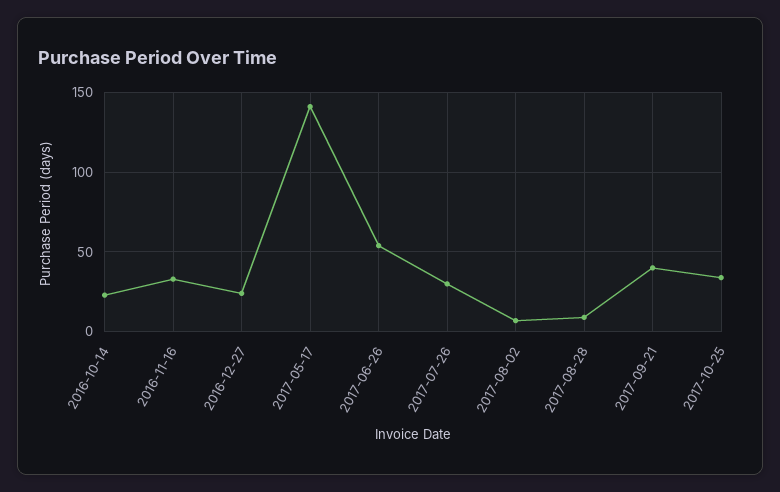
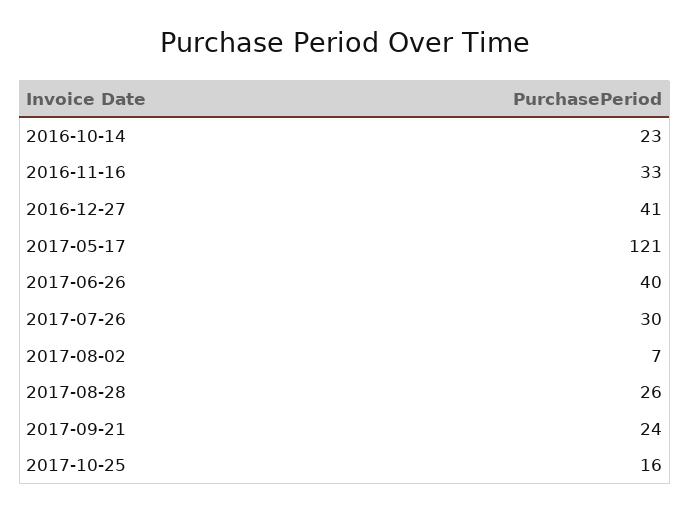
  {
    "2016-10-14": 23,
    "2016-11-16": 33,
-   "2016-12-27": 25,
+   "2016-12-27": 41,
-   "2017-05-17": 140,
+   "2017-05-17": 121,
-   "2017-06-26": 55,
+   "2017-06-26": 40,
    "2017-07-26": 30,
    "2017-08-02": 7,
-   "2017-08-28": 10,
+   "2017-08-28": 26,
-   "2017-09-21": 40,
+   "2017-09-21": 24,
-   "2017-10-25": 35
+   "2017-10-25": 16
  }

